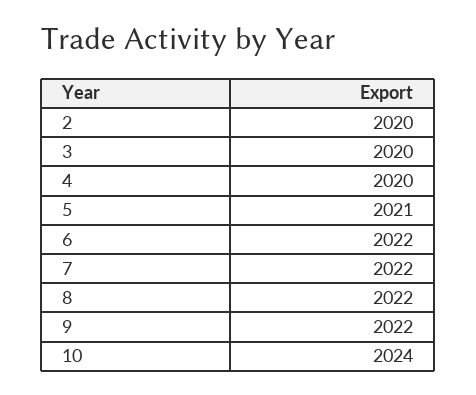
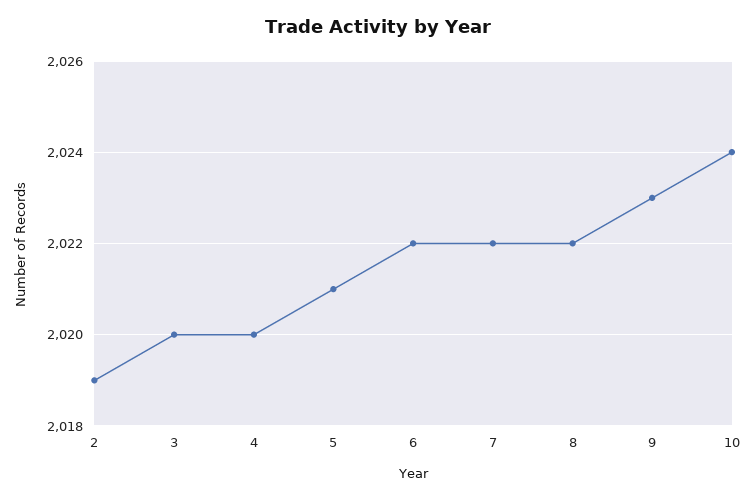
  {
-   "2": 2020,
+   "2": 2019,
    "3": 2020,
    "4": 2020,
    "5": 2021,
    "6": 2022,
    "7": 2022,
    "8": 2022,
-   "9": 2022,
+   "9": 2023,
    "10": 2024
  }

